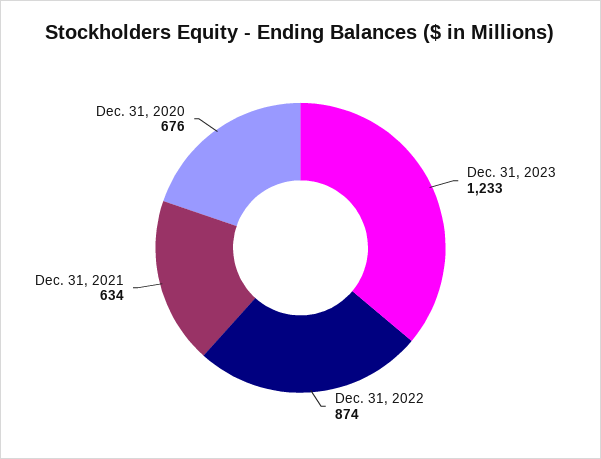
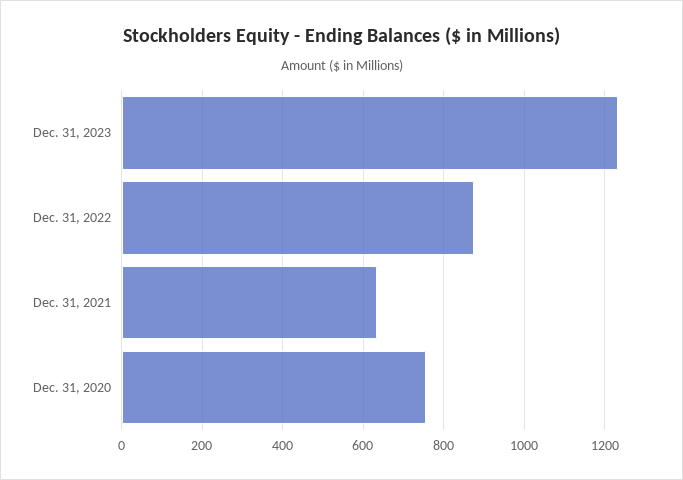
  {
    "Dec. 31, 2023": 1233,
    "Dec. 31, 2022": 874,
    "Dec. 31, 2021": 634,
-   "Dec. 31, 2020": 676
+   "Dec. 31, 2020": 760
  }

